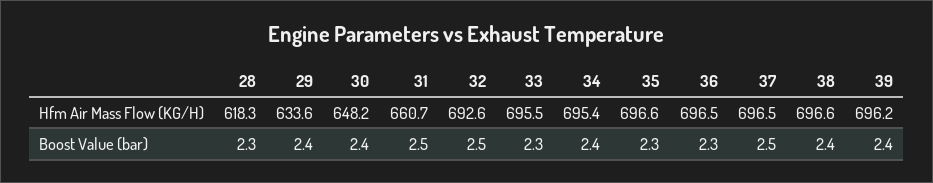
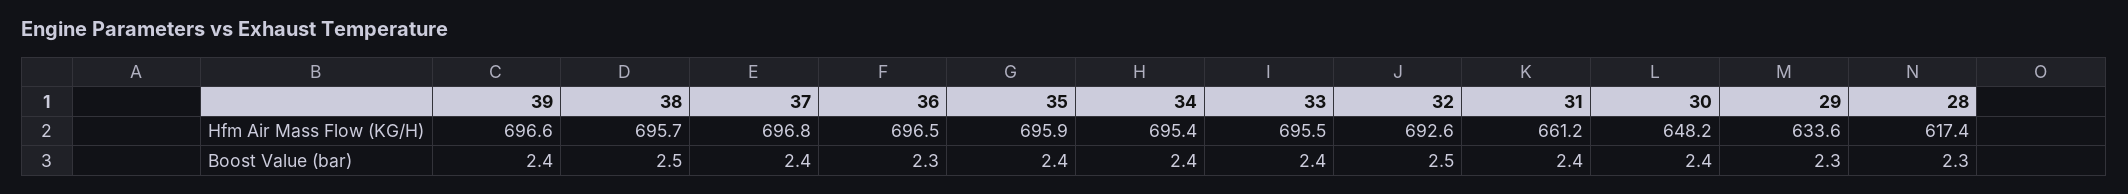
  {
    "28": {
-     "Hfm Air Mass Flow (KG/H)": 618.3,
+     "Hfm Air Mass Flow (KG/H)": 617.4,
      "Boost Value (bar)": 2.3
    },
    "29": {
      "Hfm Air Mass Flow (KG/H)": 633.6,
-     "Boost Value (bar)": 2.4
+     "Boost Value (bar)": 2.3
    },
    "30": {
      "Hfm Air Mass Flow (KG/H)": 648.2,
      "Boost Value (bar)": 2.4
    },
    "31": {
-     "Hfm Air Mass Flow (KG/H)": 660.7,
+     "Hfm Air Mass Flow (KG/H)": 661.2,
-     "Boost Value (bar)": 2.5
+     "Boost Value (bar)": 2.4
    },
    "32": {
      "Hfm Air Mass Flow (KG/H)": 692.6,
      "Boost Value (bar)": 2.5
    },
    "33": {
      "Hfm Air Mass Flow (KG/H)": 695.5,
-     "Boost Value (bar)": 2.3
+     "Boost Value (bar)": 2.4
    },
    "34": {
      "Hfm Air Mass Flow (KG/H)": 695.4,
      "Boost Value (bar)": 2.4
    },
    "35": {
-     "Hfm Air Mass Flow (KG/H)": 696.6,
+     "Hfm Air Mass Flow (KG/H)": 695.9,
-     "Boost Value (bar)": 2.3
+     "Boost Value (bar)": 2.4
    },
    "36": {
      "Hfm Air Mass Flow (KG/H)": 696.5,
      "Boost Value (bar)": 2.3
    },
    "37": {
-     "Hfm Air Mass Flow (KG/H)": 696.5,
+     "Hfm Air Mass Flow (KG/H)": 696.8,
-     "Boost Value (bar)": 2.5
+     "Boost Value (bar)": 2.4
    },
    "38": {
-     "Hfm Air Mass Flow (KG/H)": 696.6,
+     "Hfm Air Mass Flow (KG/H)": 695.7,
-     "Boost Value (bar)": 2.4
+     "Boost Value (bar)": 2.5
    },
    "39": {
-     "Hfm Air Mass Flow (KG/H)": 696.2,
+     "Hfm Air Mass Flow (KG/H)": 696.6,
      "Boost Value (bar)": 2.4
    }
  }

